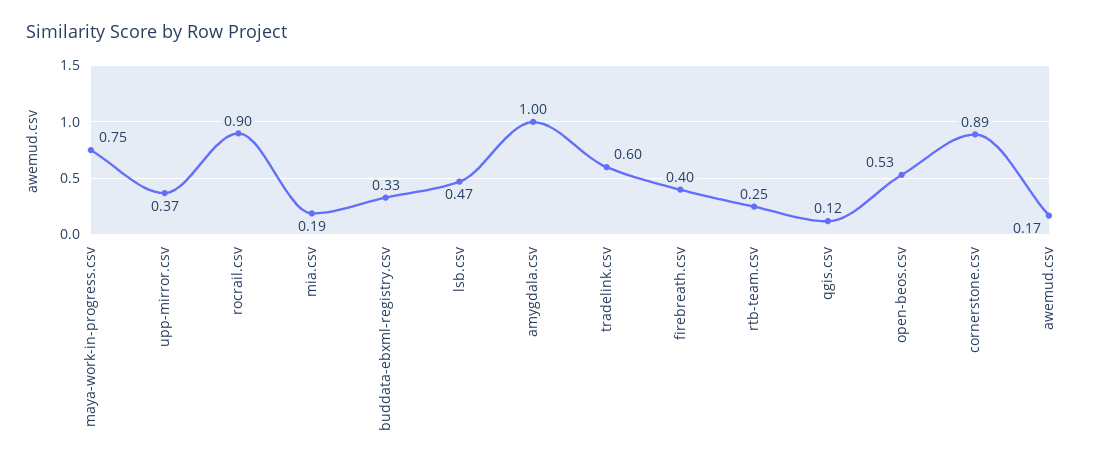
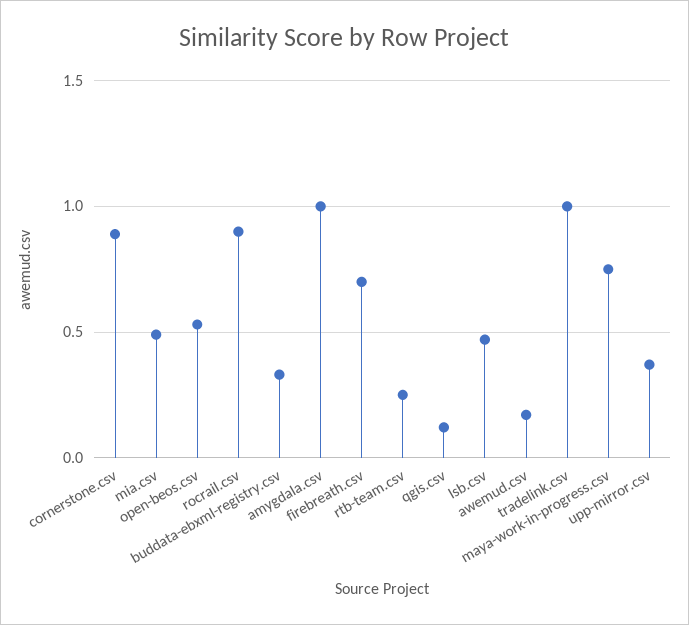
  {
    "maya-work-in-progress.csv": 0.75,
    "upp-mirror.csv": 0.37,
    "rocrail.csv": 0.9,
-   "mia.csv": 0.19,
+   "mia.csv": 0.5,
    "buddata-ebxml-registry.csv": 0.33,
    "lsb.csv": 0.47,
    "amygdala.csv": 1,
-   "tradelink.csv": 0.6,
+   "tradelink.csv": 1,
-   "firebreath.csv": 0.4,
+   "firebreath.csv": 0.7,
    "rtb-team.csv": 0.25,
    "qgis.csv": 0.12,
    "open-beos.csv": 0.53,
    "cornerstone.csv": 0.89,
    "awemud.csv": 0.17
  }

